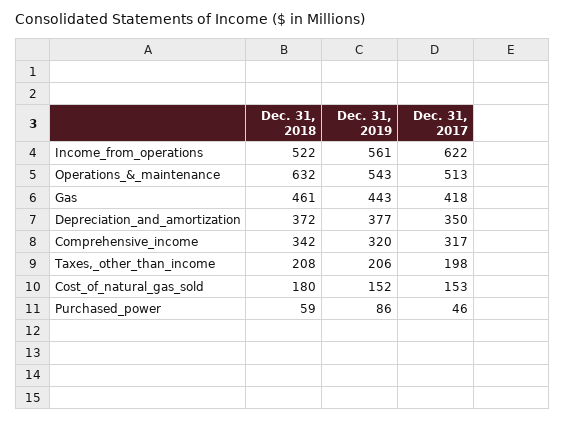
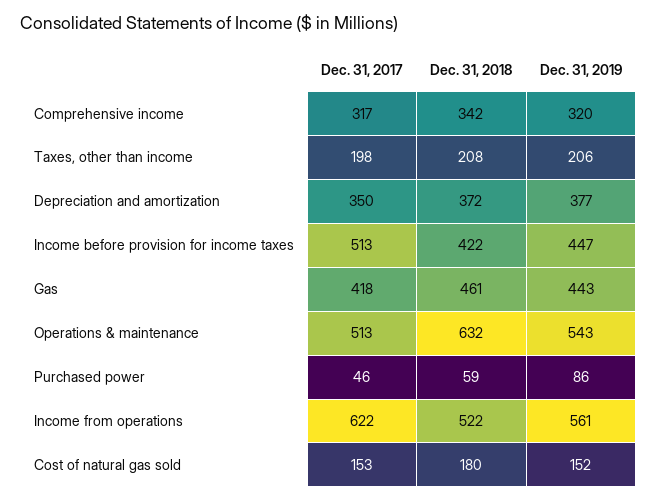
  {
    "Dec. 31, 2018": {
      "Income_from_operations": 522,
      "Operations_&_maintenance": 632,
      "Gas": 461,
      "Depreciation_and_amortization": 372,
      "Comprehensive_income": 342,
      "Taxes,_other_than_income": 208,
      "Cost_of_natural_gas_sold": 180,
-     "Purchased_power": 59
+     "Purchased_power": 59,
+     "Income before provision for income taxes": 422
    },
    "Dec. 31, 2019": {
      "Income_from_operations": 561,
      "Operations_&_maintenance": 543,
      "Gas": 443,
      "Depreciation_and_amortization": 377,
      "Comprehensive_income": 320,
      "Taxes,_other_than_income": 206,
      "Cost_of_natural_gas_sold": 152,
-     "Purchased_power": 86
+     "Purchased_power": 86,
+     "Income before provision for income taxes": 447
    },
    "Dec. 31, 2017": {
      "Income_from_operations": 622,
      "Operations_&_maintenance": 513,
      "Gas": 418,
      "Depreciation_and_amortization": 350,
      "Comprehensive_income": 317,
      "Taxes,_other_than_income": 198,
      "Cost_of_natural_gas_sold": 153,
-     "Purchased_power": 46
+     "Purchased_power": 46,
+     "Income before provision for income taxes": 513
    }
  }

